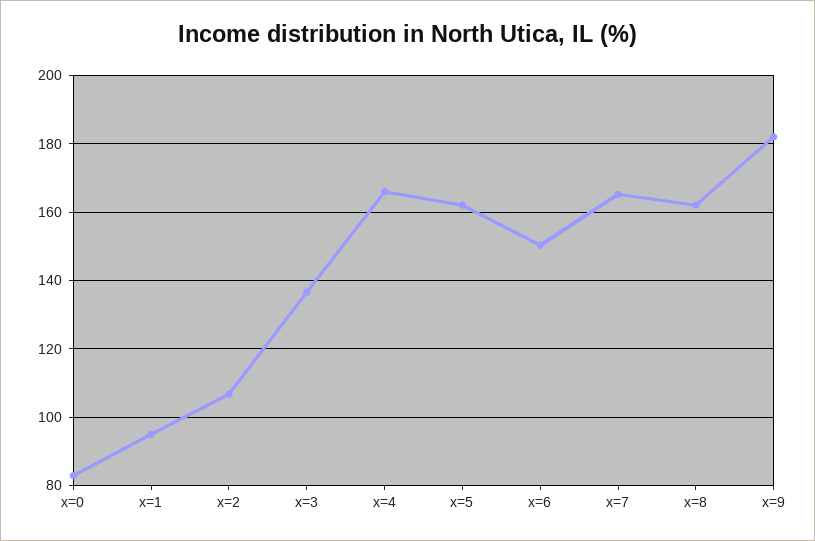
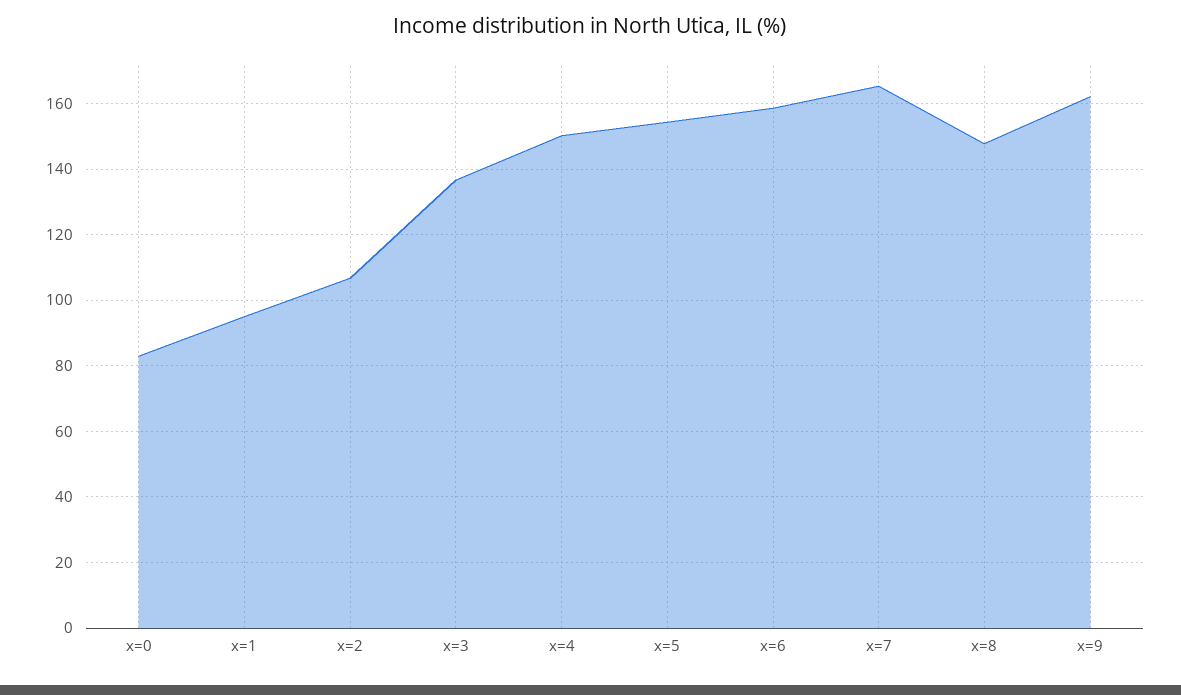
  {
    "x=0": 82,
    "x=1": 96,
    "x=2": 106,
    "x=3": 136,
-   "x=4": 166,
+   "x=4": 150,
-   "x=5": 162,
+   "x=5": 154,
-   "x=6": 150,
+   "x=6": 158,
    "x=7": 166,
-   "x=8": 162,
+   "x=8": 148,
-   "x=9": 182
+   "x=9": 162
  }

